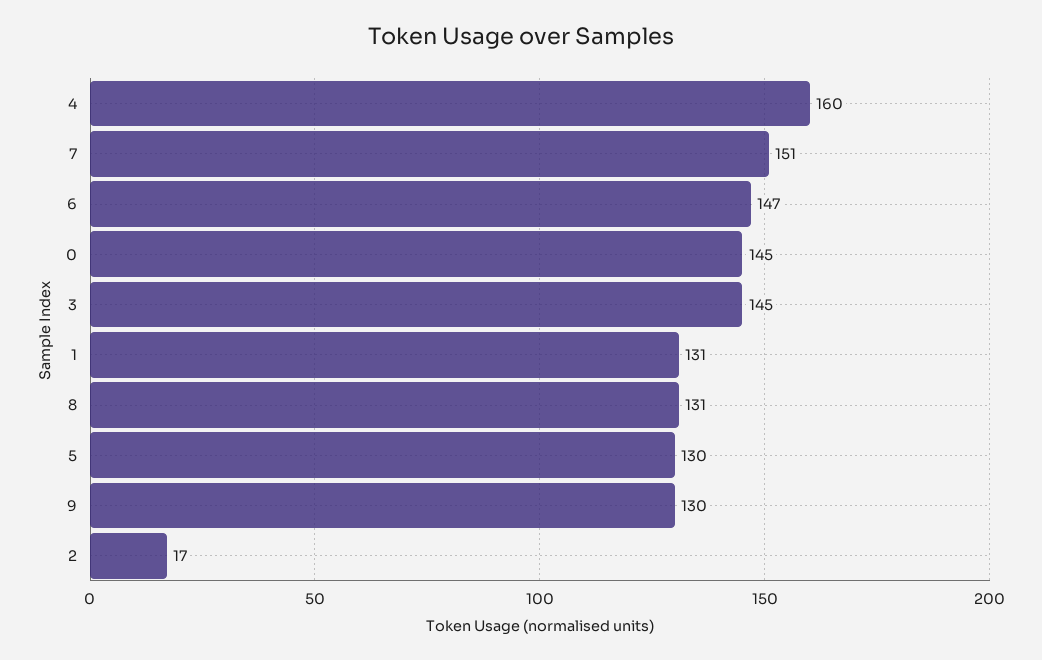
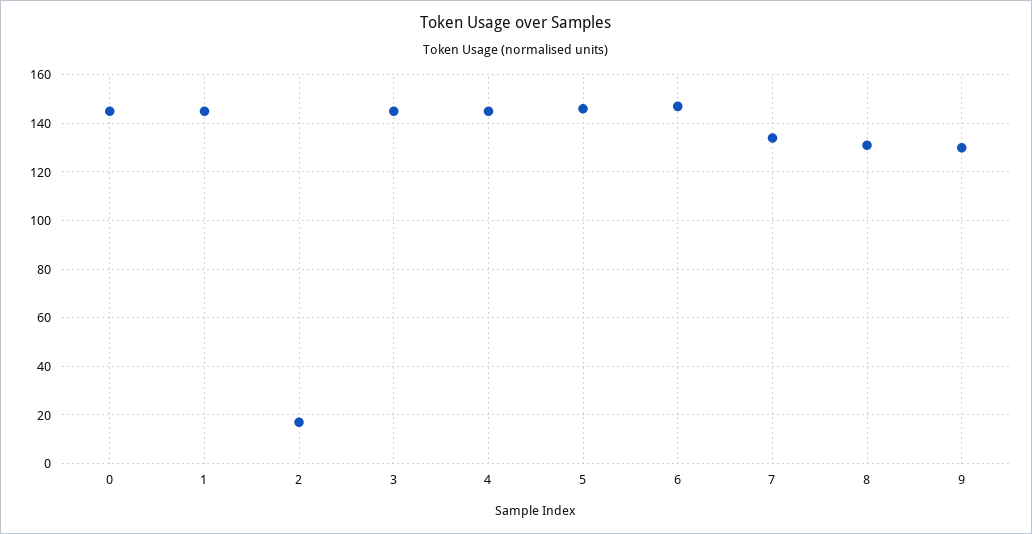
  {
-   "4": 160,
+   "4": 145,
-   "7": 151,
+   "7": 135,
    "6": 147,
    "0": 145,
    "3": 145,
-   "1": 131,
+   "1": 145,
    "8": 131,
-   "5": 130,
+   "5": 145,
    "9": 130,
    "2": 17
  }

